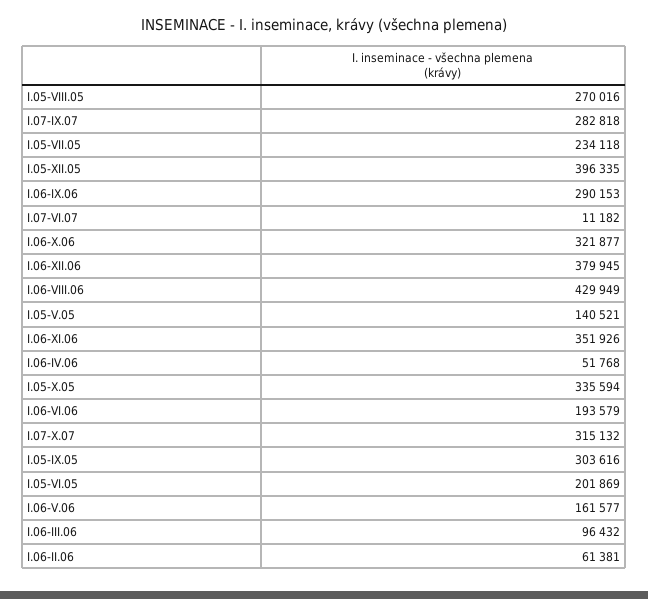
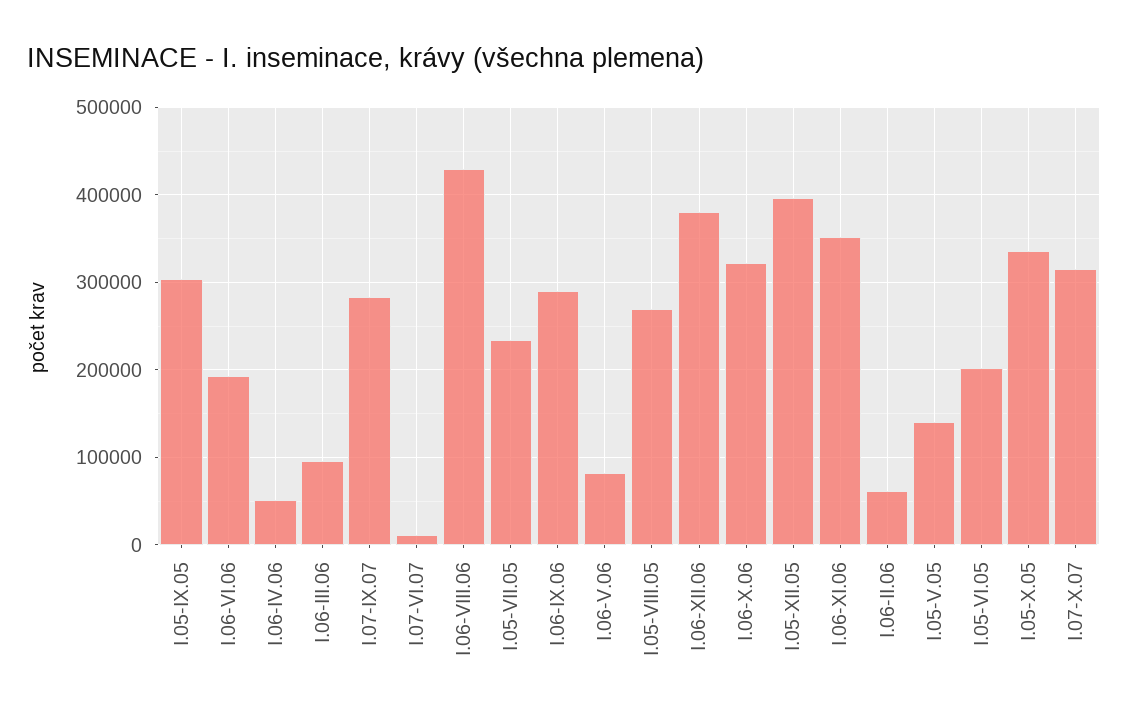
  {
    "I.05-VIII.05": 270016,
    "I.07-IX.07": 282818,
    "I.05-VII.05": 234118,
    "I.05-XII.05": 396335,
    "I.06-IX.06": 290153,
    "I.07-VI.07": 11182,
    "I.06-X.06": 321877,
    "I.06-XII.06": 379945,
    "I.06-VIII.06": 429949,
    "I.05-V.05": 140521,
    "I.06-XI.06": 351926,
    "I.06-IV.06": 51768,
    "I.05-X.05": 335594,
    "I.06-VI.06": 193579,
    "I.07-X.07": 315132,
    "I.05-IX.05": 303616,
    "I.05-VI.05": 201869,
-   "I.06-V.06": 161577,
+   "I.06-V.06": 80000,
    "I.06-III.06": 96432,
    "I.06-II.06": 61381
  }

